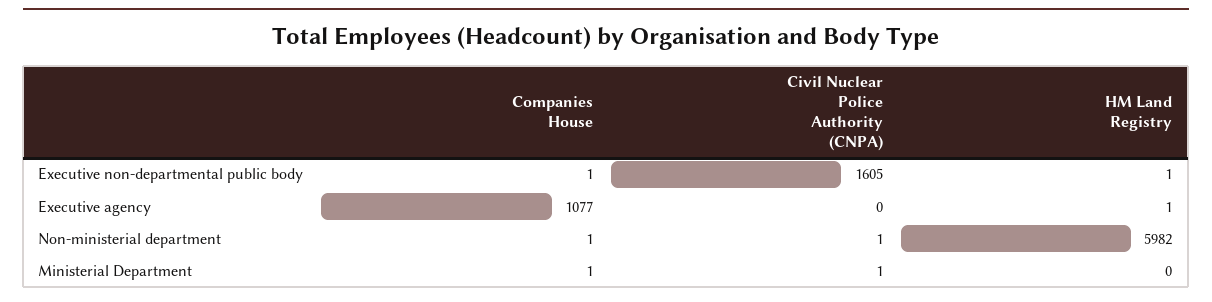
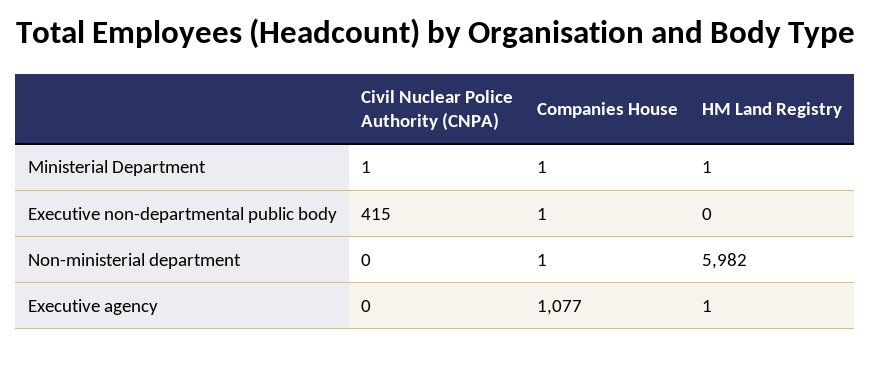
  {
    "Companies House": {
      "Executive non-departmental public body": 1,
      "Executive agency": 1077,
      "Non-ministerial department": 1,
      "Ministerial Department": 1
    },
    "Civil Nuclear Police Authority (CNPA)": {
-     "Executive non-departmental public body": 1605,
+     "Executive non-departmental public body": 415,
      "Executive agency": 0,
-     "Non-ministerial department": 1,
+     "Non-ministerial department": 0,
      "Ministerial Department": 1
    },
    "HM Land Registry": {
-     "Executive non-departmental public body": 1,
+     "Executive non-departmental public body": 0,
      "Executive agency": 1,
      "Non-ministerial department": 5982,
-     "Ministerial Department": 0
+     "Ministerial Department": 1
    }
  }

